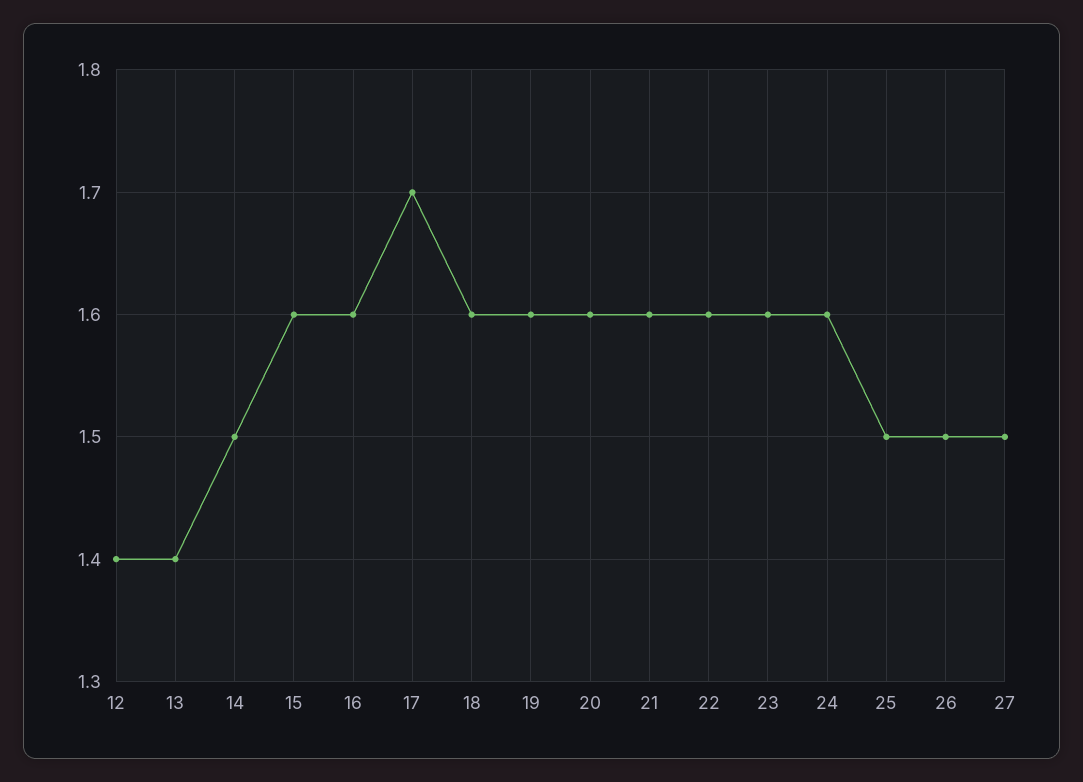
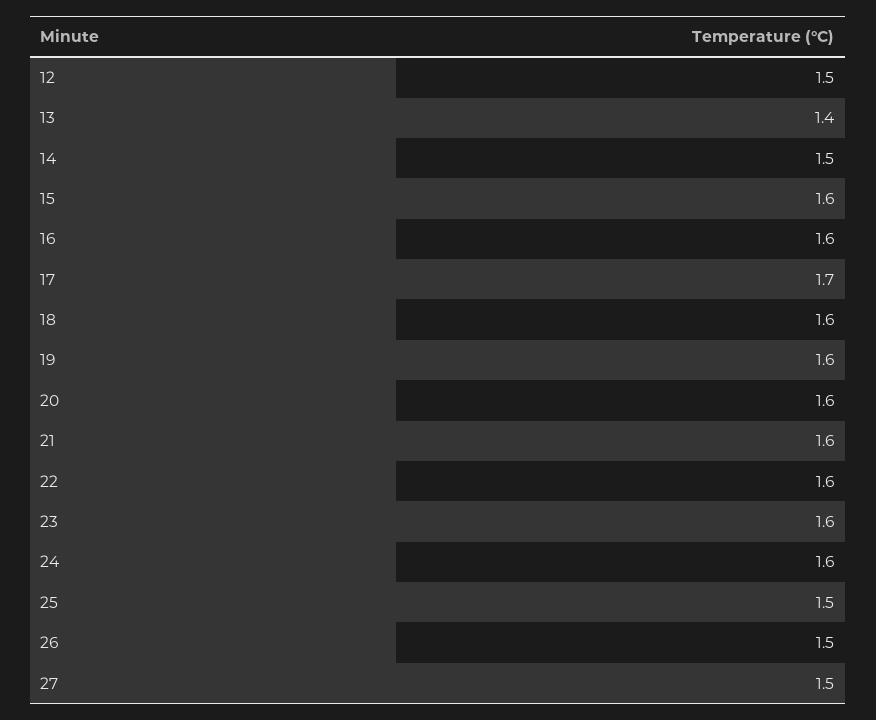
  {
-   "12": 1.4,
+   "12": 1.5,
    "13": 1.4,
    "14": 1.5,
    "15": 1.6,
    "16": 1.6,
    "17": 1.7,
    "18": 1.6,
    "19": 1.6,
    "20": 1.6,
    "21": 1.6,
    "22": 1.6,
    "23": 1.6,
    "24": 1.6,
    "25": 1.5,
    "26": 1.5,
    "27": 1.5
  }

